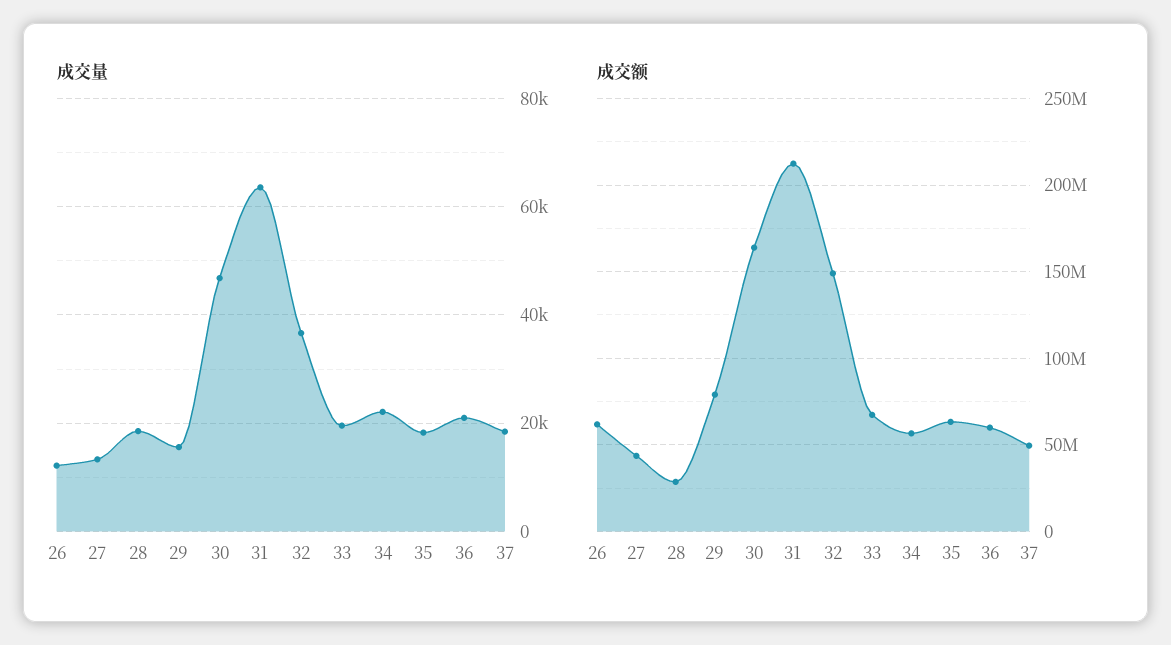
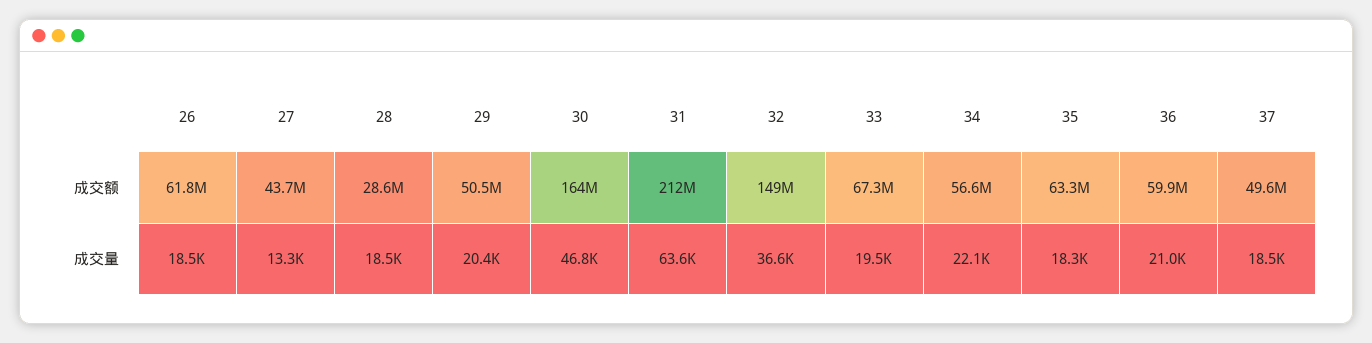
  {
    "成交量": {
-     "26": 12000,
+     "26": 18500,
      "27": 13300,
      "28": 18500,
-     "29": 16000,
+     "29": 20400,
      "30": 46800,
      "31": 63600,
      "32": 36600,
      "33": 19500,
      "34": 22100,
      "35": 18300,
      "36": 21000,
      "37": 18500
    },
    "成交额": {
      "26": 61800000,
      "27": 43700000,
      "28": 28600000,
-     "29": 80000000,
+     "29": 50500000,
      "30": 164000000,
      "31": 212000000,
      "32": 149000000,
      "33": 67300000,
      "34": 56600000,
      "35": 63300000,
      "36": 59900000,
      "37": 49600000
    }
  }

